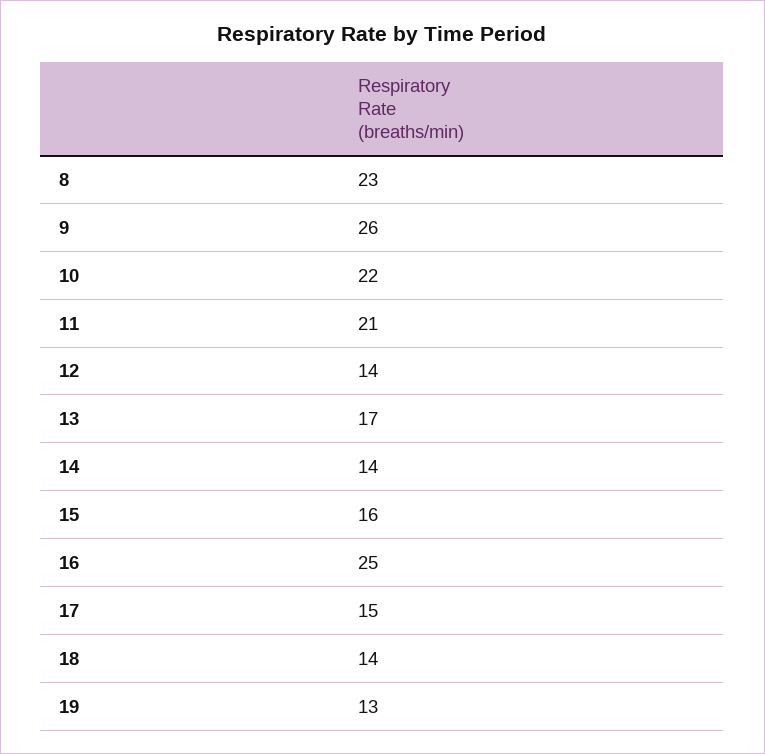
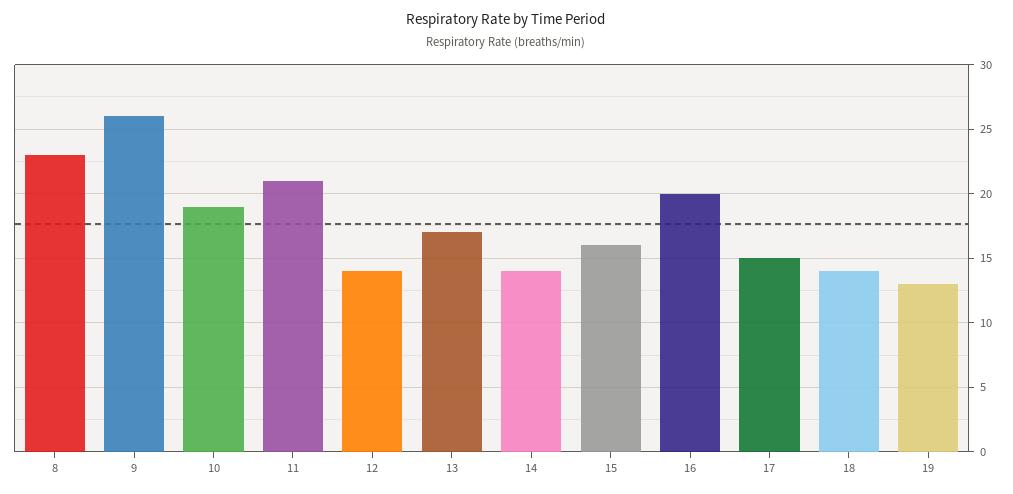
  {
    "8": 23,
    "9": 26,
-   "10": 22,
+   "10": 19,
    "11": 21,
    "12": 14,
    "13": 17,
    "14": 14,
    "15": 16,
-   "16": 25,
+   "16": 20,
    "17": 15,
    "18": 14,
    "19": 13
  }

